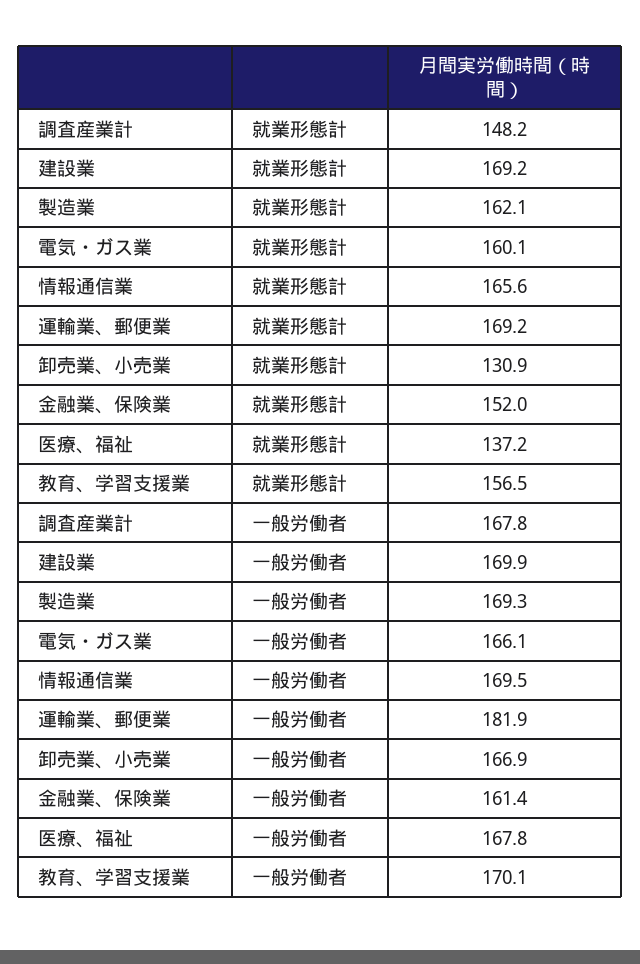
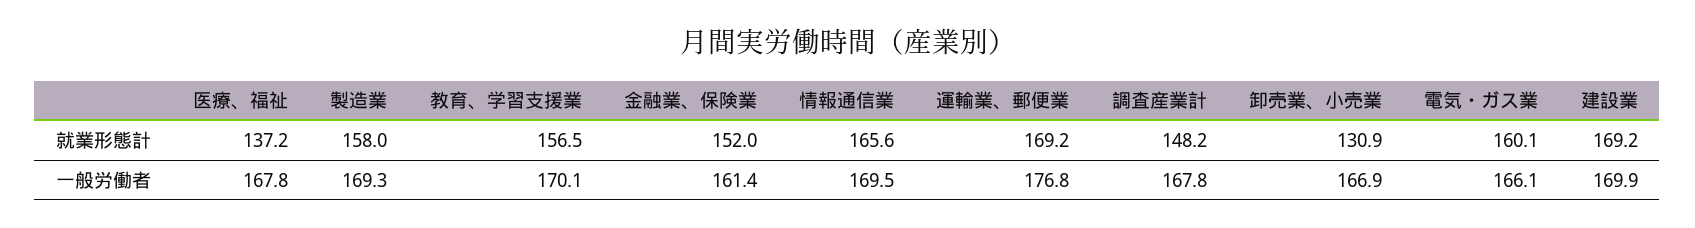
  {
    "調査産業計": {
      "就業形態計": 148.2,
      "一般労働者": 167.8
    },
    "建設業": {
      "就業形態計": 169.2,
      "一般労働者": 169.9
    },
    "製造業": {
-     "就業形態計": 162.1,
+     "就業形態計": 158,
      "一般労働者": 169.3
    },
    "電気・ガス業": {
      "就業形態計": 160.1,
      "一般労働者": 166.1
    },
    "情報通信業": {
      "就業形態計": 165.6,
      "一般労働者": 169.5
    },
    "運輸業、郵便業": {
      "就業形態計": 169.2,
-     "一般労働者": 181.9
+     "一般労働者": 176.8
    },
    "卸売業、小売業": {
      "就業形態計": 130.9,
      "一般労働者": 166.9
    },
    "金融業、保険業": {
      "就業形態計": 152,
      "一般労働者": 161.4
    },
    "医療、福祉": {
      "就業形態計": 137.2,
      "一般労働者": 167.8
    },
    "教育、学習支援業": {
      "就業形態計": 156.5,
      "一般労働者": 170.1
    }
  }

